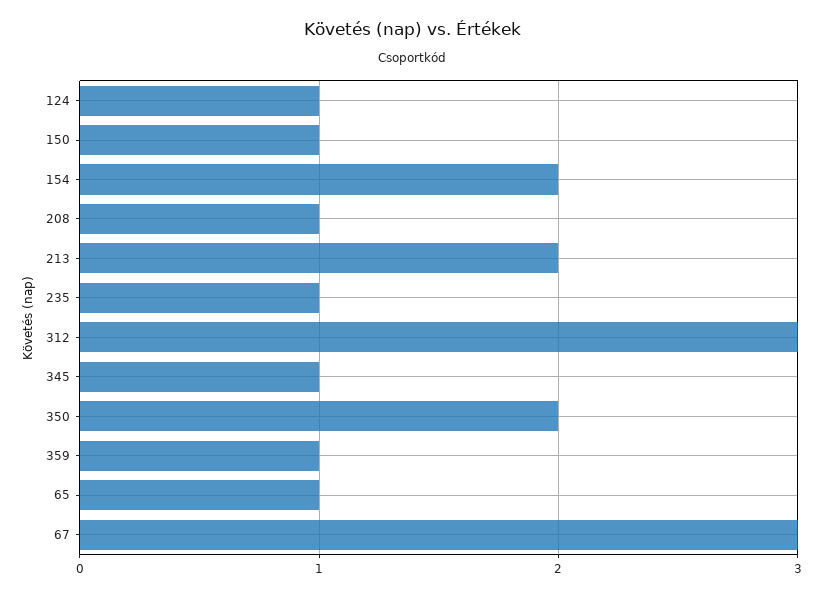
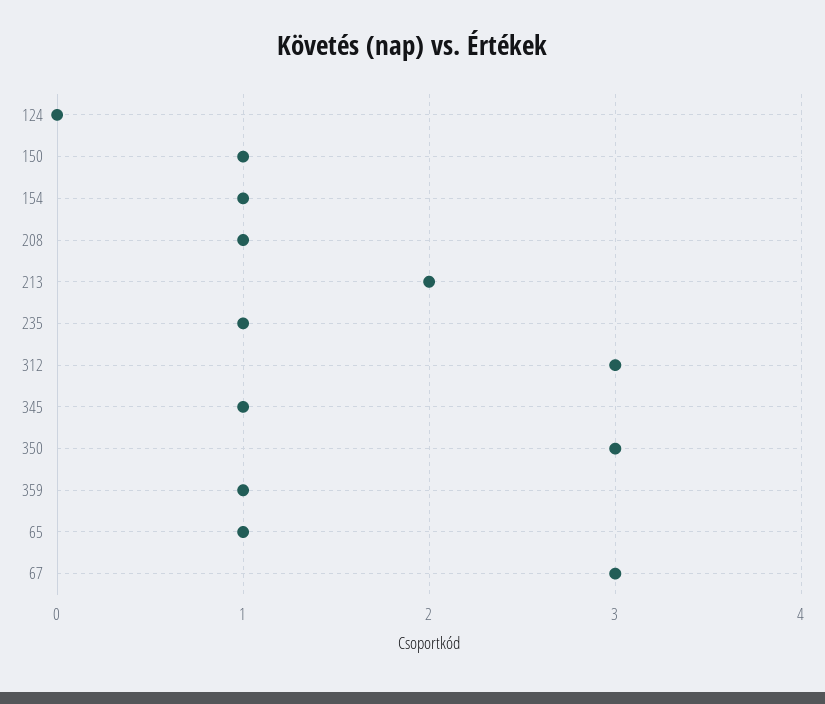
  {
-   "124": 1,
+   "124": 0,
    "150": 1,
-   "154": 2,
+   "154": 1,
    "208": 1,
    "213": 2,
    "235": 1,
    "312": 3,
    "345": 1,
-   "350": 2,
+   "350": 3,
    "359": 1,
    "65": 1,
    "67": 3
  }

